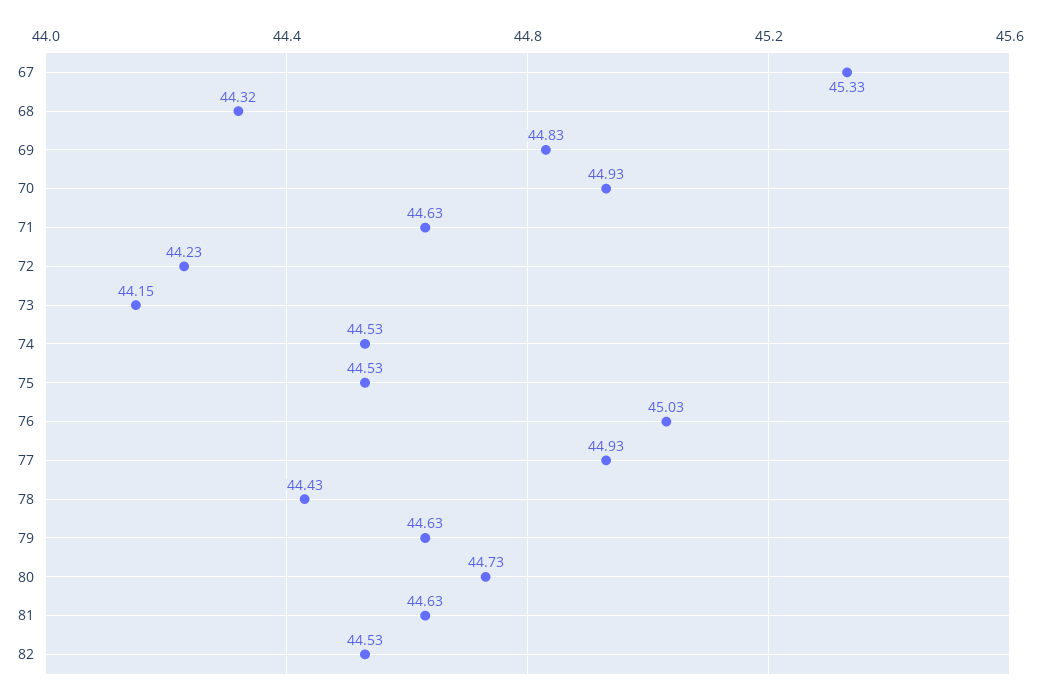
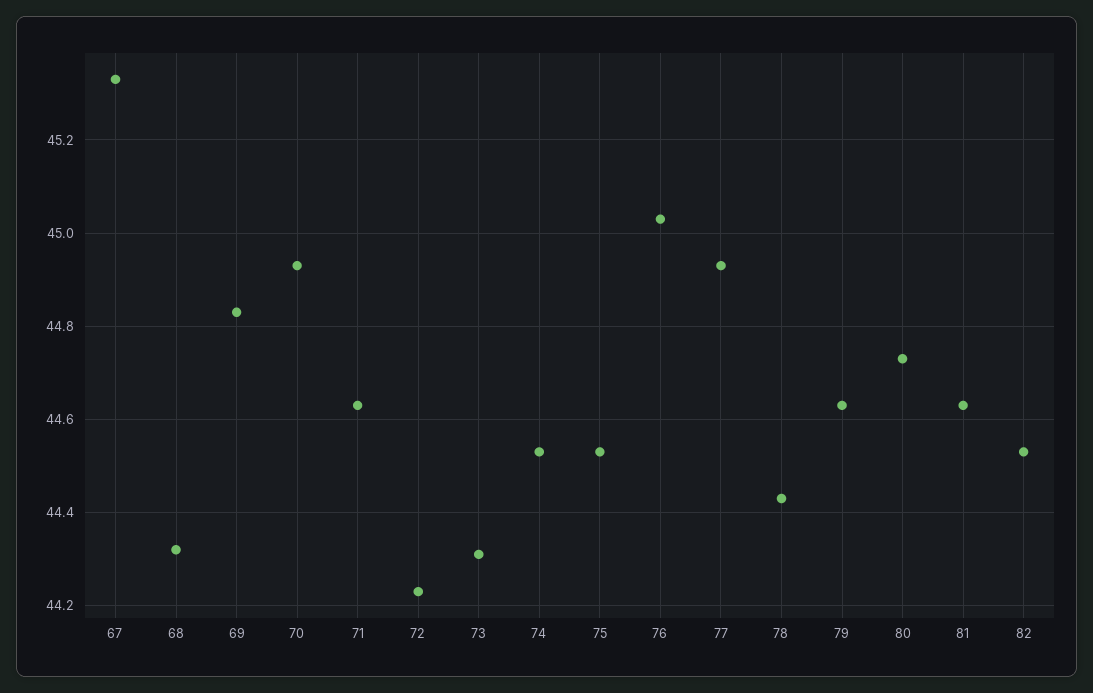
  {
    "67": 45.33,
    "68": 44.32,
    "69": 44.83,
    "70": 44.93,
    "71": 44.63,
    "72": 44.23,
-   "73": 44.15,
+   "73": 44.3,
    "74": 44.53,
    "75": 44.53,
    "76": 45.03,
    "77": 44.93,
    "78": 44.43,
    "79": 44.63,
    "80": 44.73,
    "81": 44.63,
    "82": 44.53
  }

